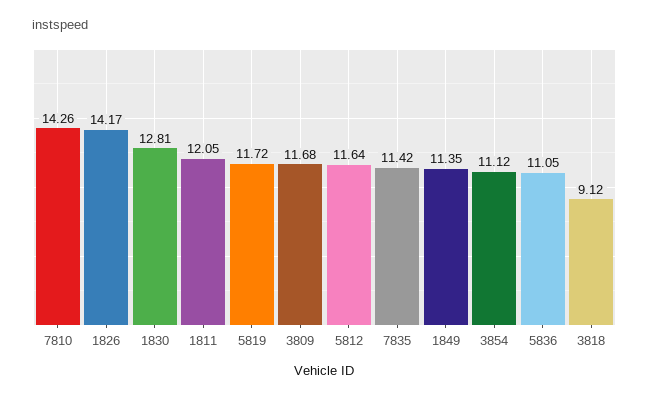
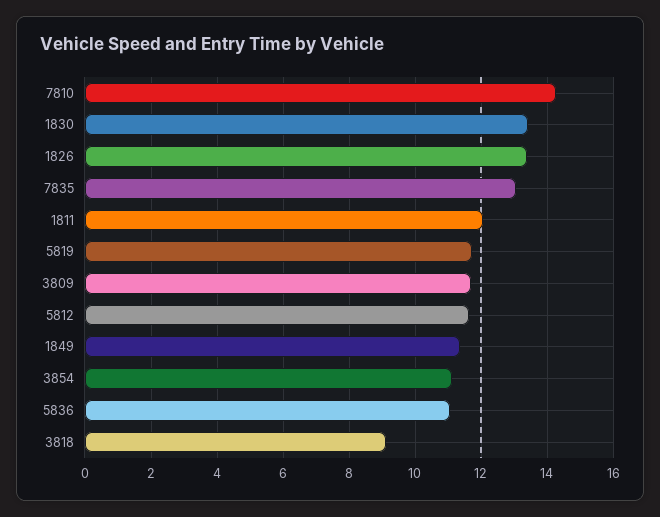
  {
    "7810": 14.26,
-   "1826": 14.17,
+   "1826": 13.4,
-   "1830": 12.81,
+   "1830": 13.4,
    "1811": 12.05,
    "5819": 11.72,
    "3809": 11.68,
    "5812": 11.64,
-   "7835": 11.42,
+   "7835": 13,
    "1849": 11.35,
    "3854": 11.12,
    "5836": 11.05,
    "3818": 9.12
  }

